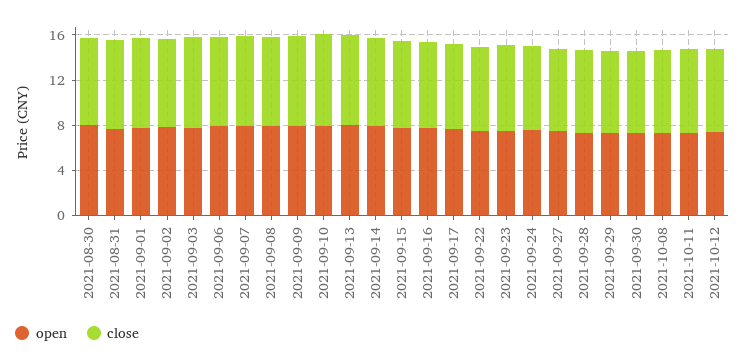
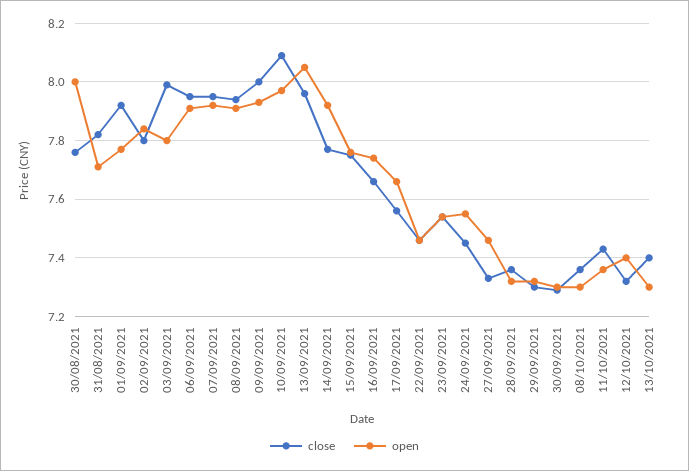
  {
    "open": {
      "2021-08-30": 8,
      "2021-08-31": 7.7,
      "2021-09-01": 7.75,
      "2021-09-02": 7.85,
      "2021-09-03": 7.8,
      "2021-09-06": 7.9,
      "2021-09-07": 7.9,
      "2021-09-08": 7.9,
      "2021-09-09": 7.95,
      "2021-09-10": 7.95,
      "2021-09-13": 8.05,
      "2021-09-14": 7.9,
      "2021-09-15": 7.75,
      "2021-09-16": 7.75,
      "2021-09-17": 7.65,
      "2021-09-22": 7.45,
      "2021-09-23": 7.55,
      "2021-09-24": 7.55,
      "2021-09-27": 7.45,
      "2021-09-28": 7.3,
      "2021-09-29": 7.3,
      "2021-09-30": 7.3,
      "2021-10-08": 7.3,
      "2021-10-11": 7.35,
-     "2021-10-12": 7.4
+     "2021-10-12": 7.4,
+     "13/10/2021": 7.3
    },
    "close": {
      "2021-08-30": 7.75,
      "2021-08-31": 7.8,
      "2021-09-01": 7.9,
      "2021-09-02": 7.8,
      "2021-09-03": 8,
      "2021-09-06": 7.95,
      "2021-09-07": 7.95,
      "2021-09-08": 7.95,
      "2021-09-09": 8,
      "2021-09-10": 8.1,
      "2021-09-13": 7.95,
      "2021-09-14": 7.75,
      "2021-09-15": 7.75,
      "2021-09-16": 7.65,
      "2021-09-17": 7.55,
      "2021-09-22": 7.45,
      "2021-09-23": 7.55,
      "2021-09-24": 7.45,
      "2021-09-27": 7.35,
      "2021-09-28": 7.35,
      "2021-09-29": 7.3,
      "2021-09-30": 7.3,
      "2021-10-08": 7.35,
      "2021-10-11": 7.45,
-     "2021-10-12": 7.3
+     "2021-10-12": 7.3,
+     "13/10/2021": 7.4
    }
  }

